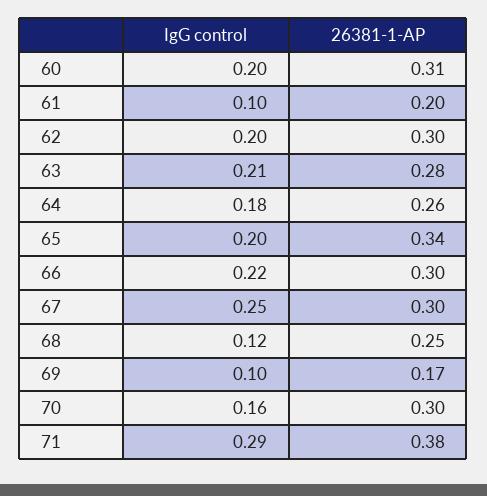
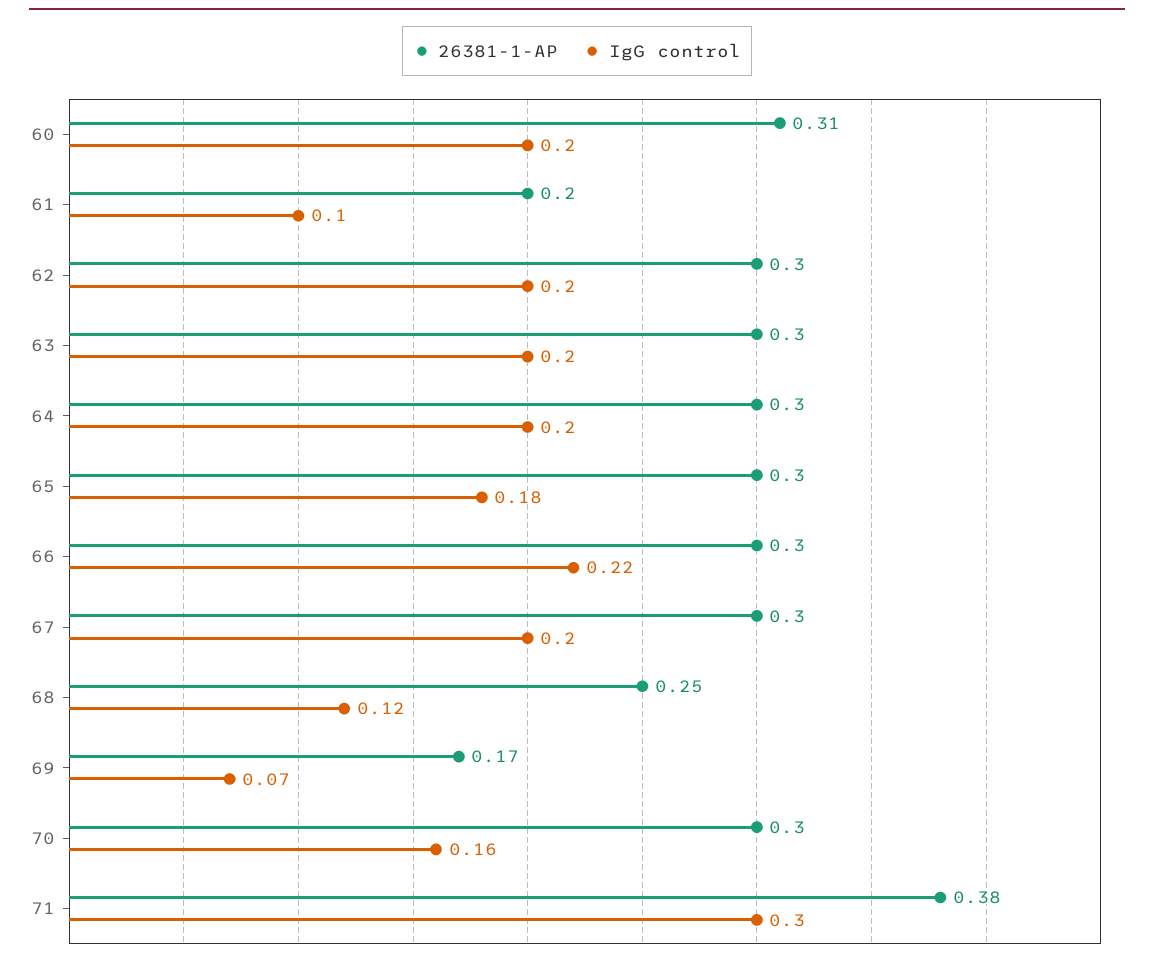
  {
    "IgG control": {
      "60": 0.2,
      "61": 0.1,
      "62": 0.2,
-     "63": 0.21,
+     "63": 0.2,
-     "64": 0.18,
+     "64": 0.2,
-     "65": 0.2,
+     "65": 0.18,
      "66": 0.22,
-     "67": 0.25,
+     "67": 0.2,
      "68": 0.12,
-     "69": 0.1,
+     "69": 0.07,
      "70": 0.16,
-     "71": 0.29
+     "71": 0.3
    },
    "26381-1-AP": {
      "60": 0.31,
      "61": 0.2,
      "62": 0.3,
-     "63": 0.28,
+     "63": 0.3,
-     "64": 0.26,
+     "64": 0.3,
-     "65": 0.34,
+     "65": 0.3,
      "66": 0.3,
      "67": 0.3,
      "68": 0.25,
      "69": 0.17,
      "70": 0.3,
      "71": 0.38
    }
  }

